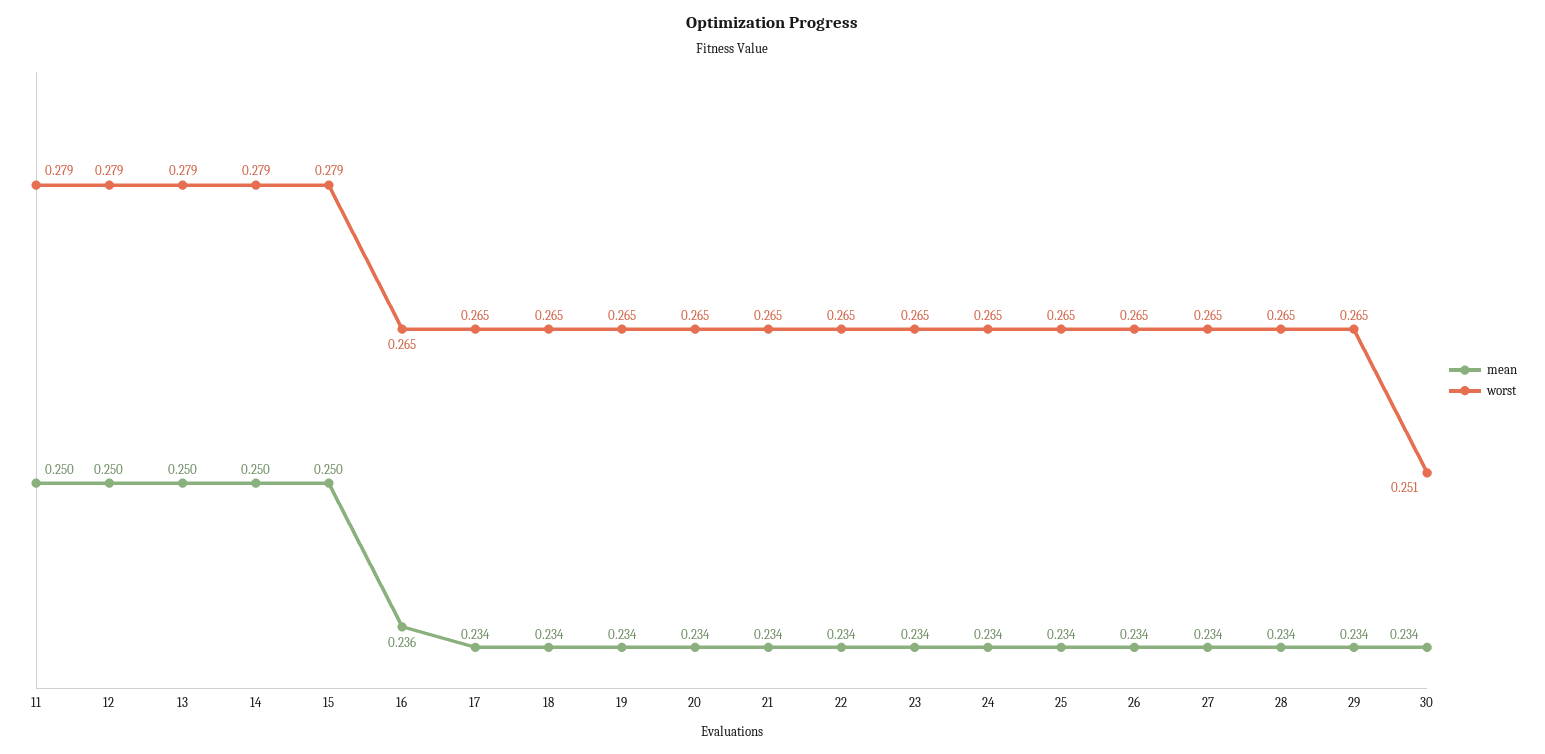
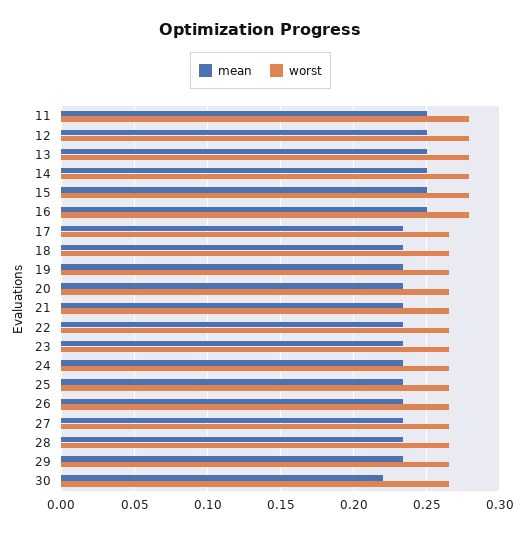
  {
    "mean": {
      "11": 0.25,
      "12": 0.25,
      "13": 0.25,
      "14": 0.25,
      "15": 0.25,
-     "16": 0.236,
+     "16": 0.25,
      "17": 0.234,
      "18": 0.234,
      "19": 0.234,
      "20": 0.234,
      "21": 0.234,
      "22": 0.234,
      "23": 0.234,
      "24": 0.234,
      "25": 0.234,
      "26": 0.234,
      "27": 0.234,
      "28": 0.234,
      "29": 0.234,
-     "30": 0.234
+     "30": 0.22
    },
    "worst": {
      "11": 0.279,
      "12": 0.279,
      "13": 0.279,
      "14": 0.279,
      "15": 0.279,
-     "16": 0.265,
+     "16": 0.28,
      "17": 0.265,
      "18": 0.265,
      "19": 0.265,
      "20": 0.265,
      "21": 0.265,
      "22": 0.265,
      "23": 0.265,
      "24": 0.265,
      "25": 0.265,
      "26": 0.265,
      "27": 0.265,
      "28": 0.265,
      "29": 0.265,
-     "30": 0.251
+     "30": 0.265
    }
  }

